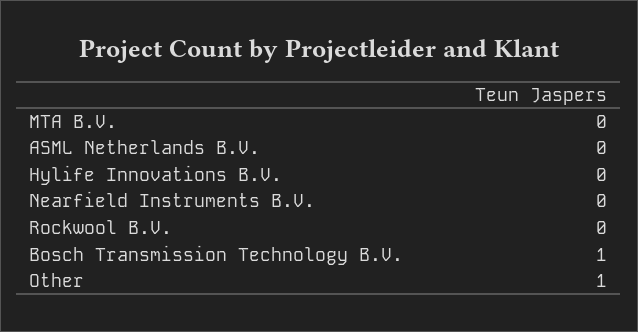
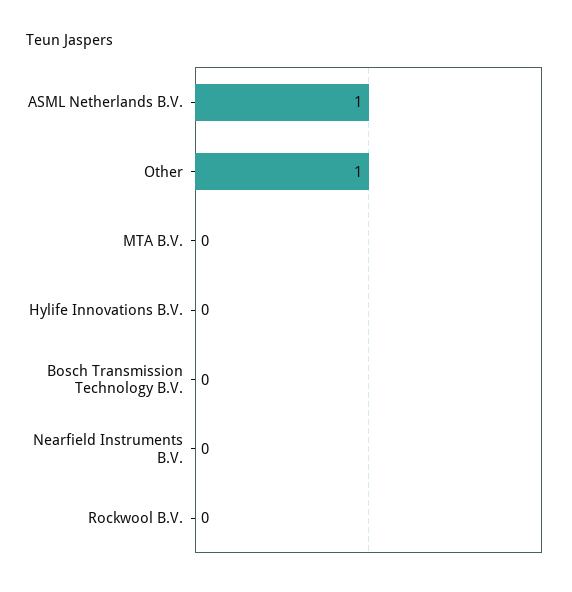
  {
    "MTA B.V.": 0,
-   "ASML Netherlands B.V.": 0,
+   "ASML Netherlands B.V.": 1,
    "Hylife Innovations B.V.": 0,
    "Nearfield Instruments B.V.": 0,
    "Rockwool B.V.": 0,
-   "Bosch Transmission Technology B.V.": 1,
+   "Bosch Transmission Technology B.V.": 0,
    "Other": 1
  }

